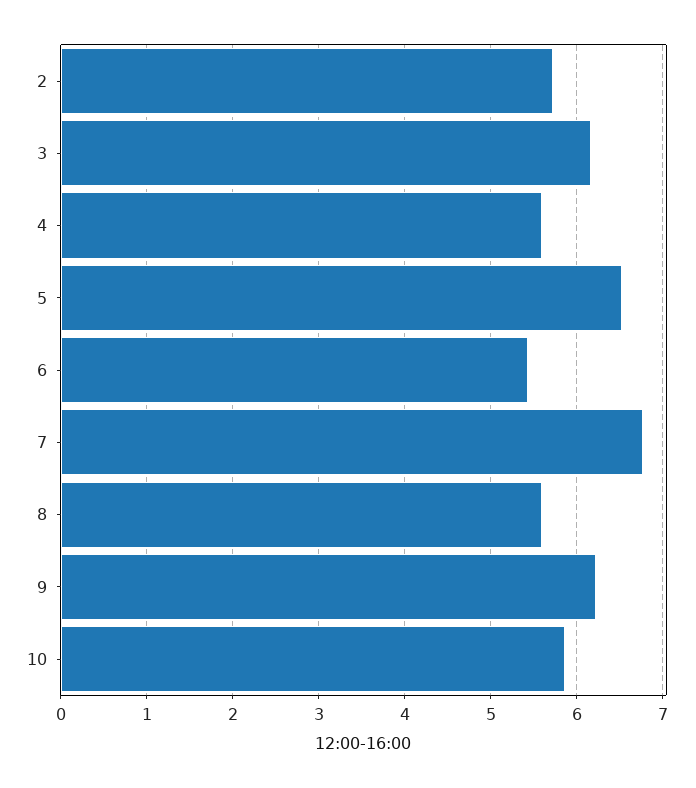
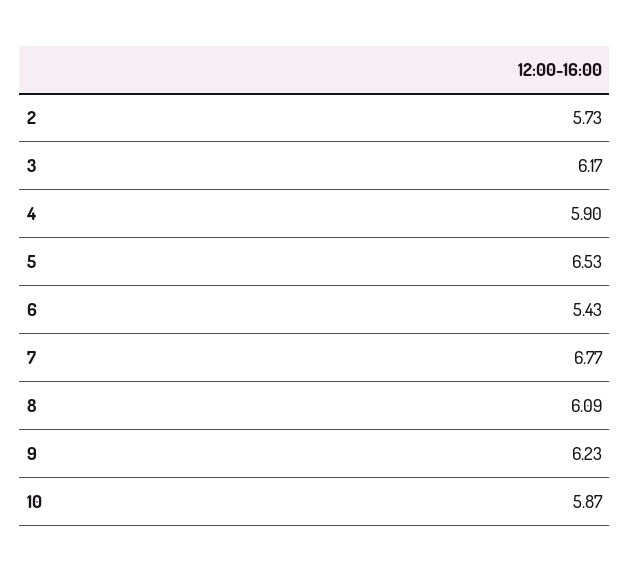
  {
    "2": 5.73,
    "3": 6.17,
-   "4": 5.6,
+   "4": 5.9,
    "5": 6.53,
    "6": 5.43,
    "7": 6.77,
-   "8": 5.6,
+   "8": 6.09,
    "9": 6.23,
    "10": 5.87
  }

